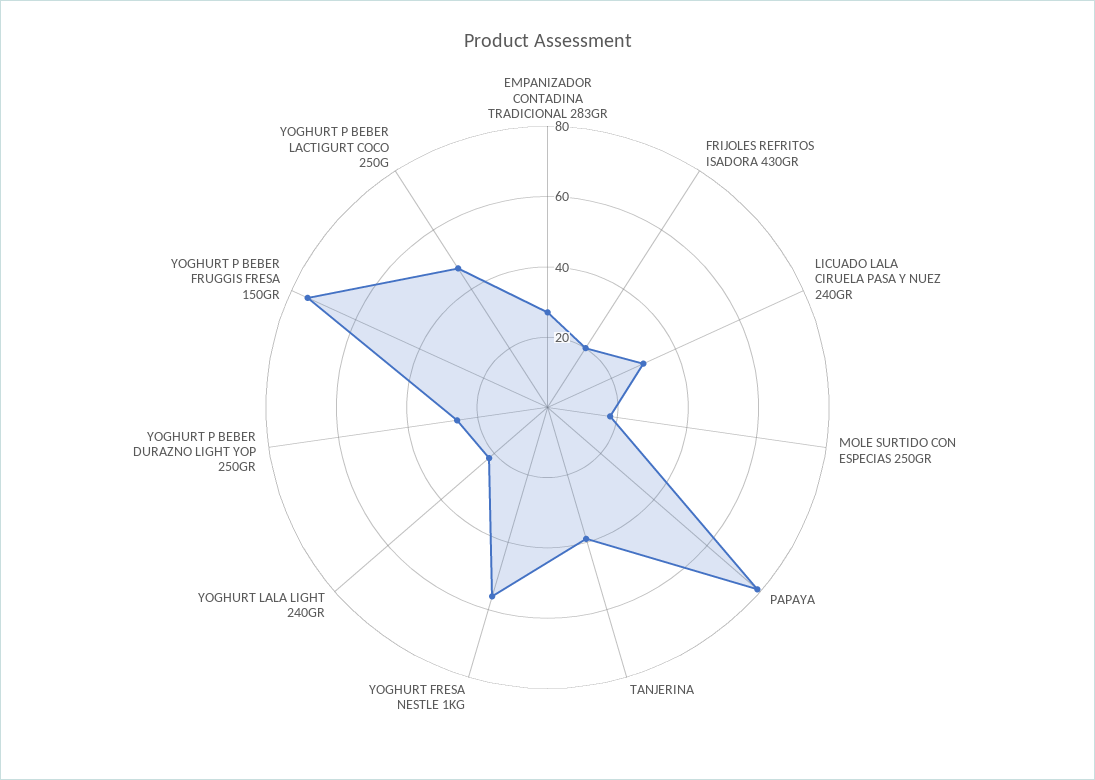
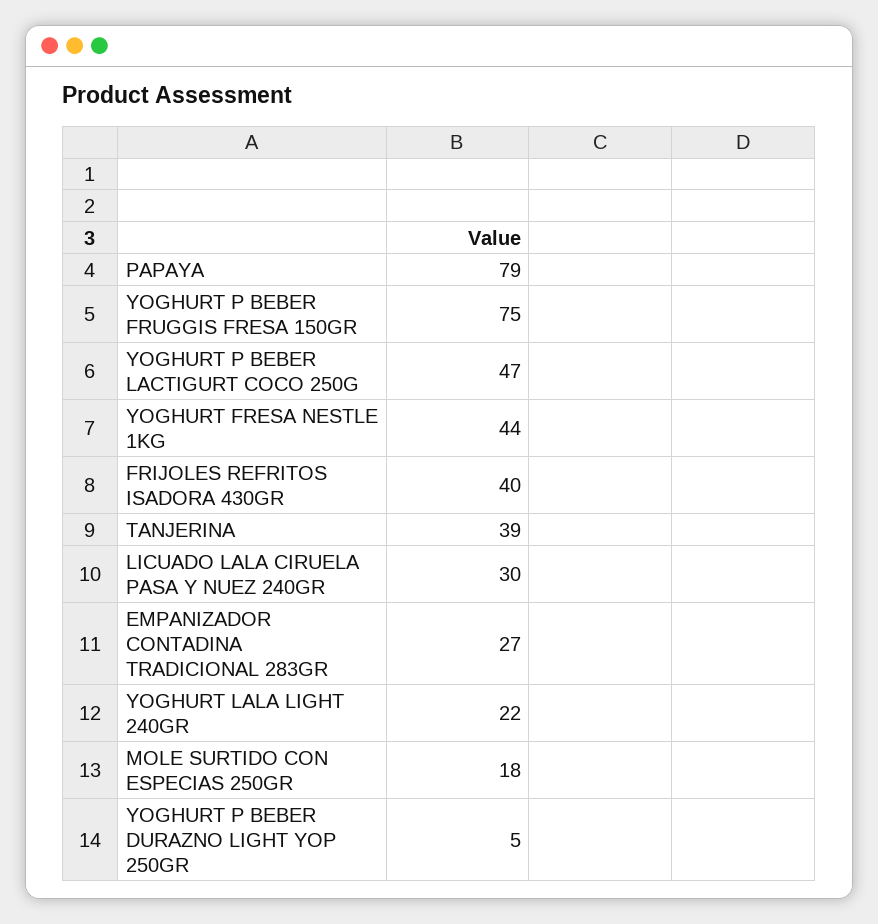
  {
    "EMPANIZADOR CONTADINA TRADICIONAL 283GR": 27,
-   "FRIJOLES REFRITOS ISADORA 430GR": 20,
+   "FRIJOLES REFRITOS ISADORA 430GR": 40,
    "LICUADO LALA CIRUELA PASA Y NUEZ 240GR": 30,
    "MOLE SURTIDO CON ESPECIAS 250GR": 18,
    "PAPAYA": 79,
    "TANJERINA": 39,
-   "YOGHURT FRESA NESTLE 1KG": 55,
+   "YOGHURT FRESA NESTLE 1KG": 44,
    "YOGHURT LALA LIGHT 240GR": 22,
-   "YOGHURT P BEBER DURAZNO LIGHT YOP 250GR": 25,
+   "YOGHURT P BEBER DURAZNO LIGHT YOP 250GR": 5,
    "YOGHURT P BEBER FRUGGIS FRESA 150GR": 75,
    "YOGHURT P BEBER LACTIGURT COCO 250G": 47
  }

